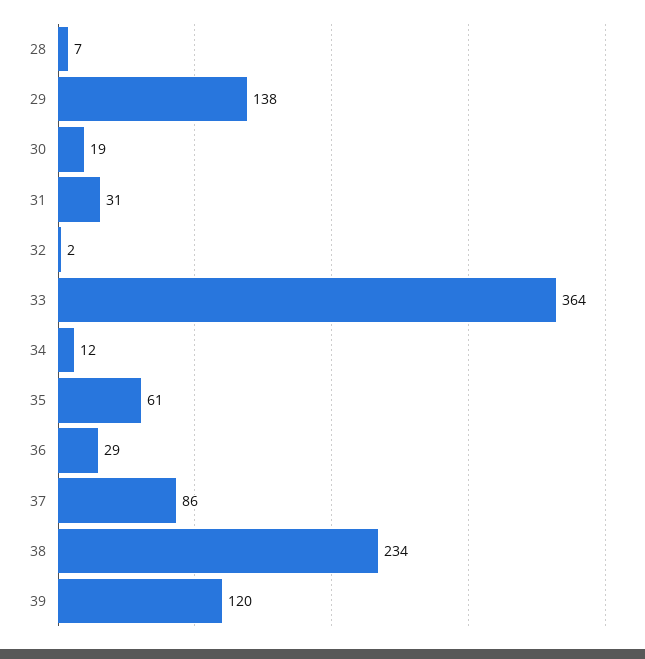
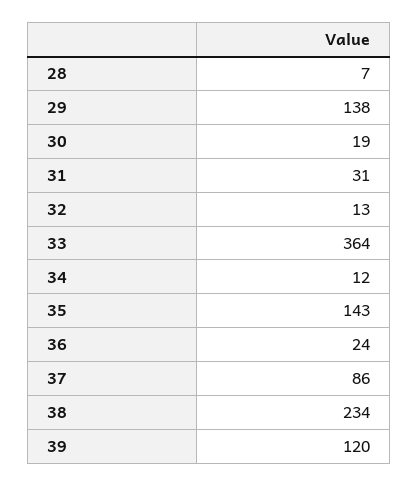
  {
    "28": 7,
    "29": 138,
    "30": 19,
    "31": 31,
-   "32": 2,
+   "32": 13,
    "33": 364,
    "34": 12,
-   "35": 61,
+   "35": 143,
-   "36": 29,
+   "36": 24,
    "37": 86,
    "38": 234,
    "39": 120
  }

